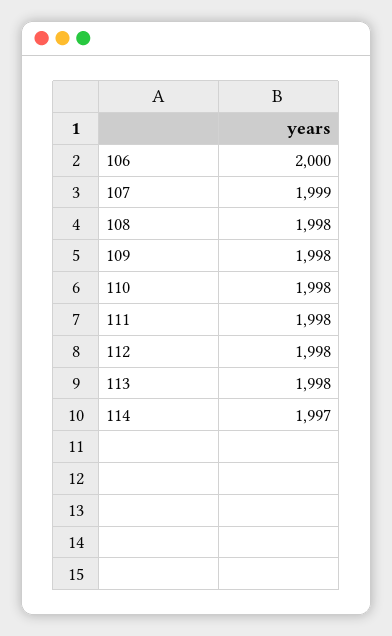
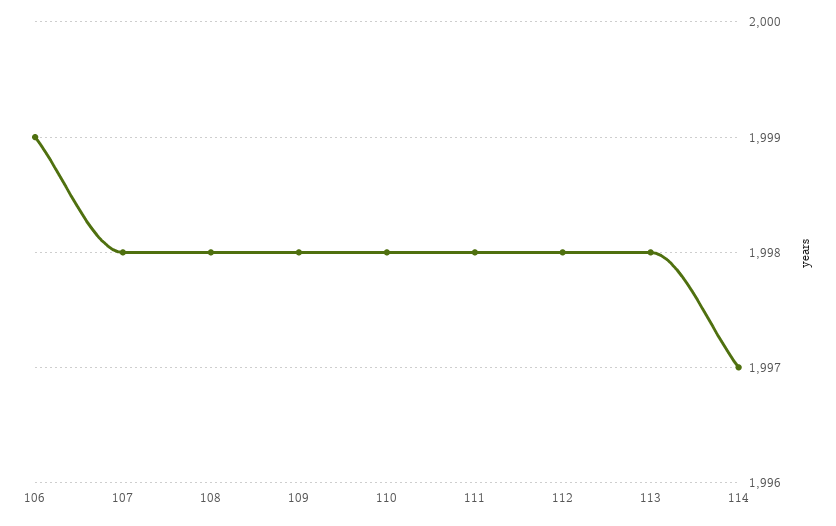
  {
-   "106": 2000,
+   "106": 1999,
-   "107": 1999,
+   "107": 1998,
    "108": 1998,
    "109": 1998,
    "110": 1998,
    "111": 1998,
    "112": 1998,
    "113": 1998,
    "114": 1997
  }

